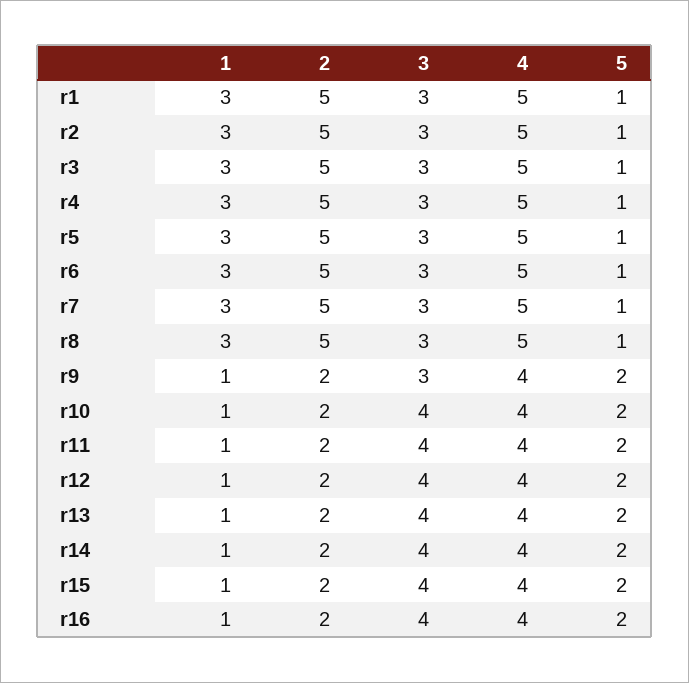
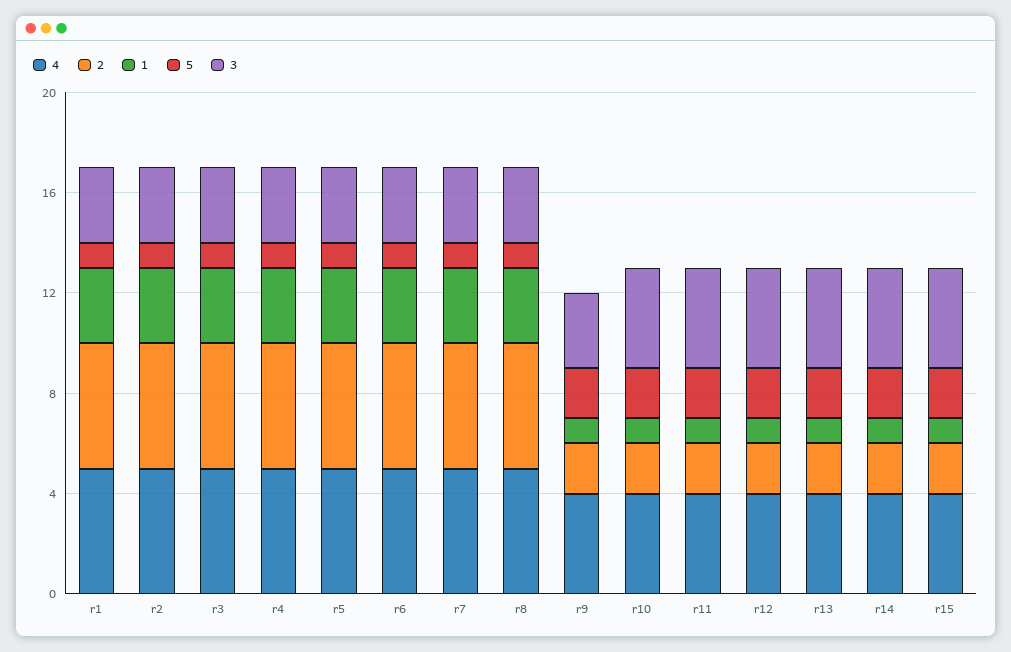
  {
    "1": {
      "r1": 3,
      "r2": 3,
      "r3": 3,
      "r4": 3,
      "r5": 3,
      "r6": 3,
      "r7": 3,
      "r8": 3,
      "r9": 1,
      "r10": 1,
      "r11": 1,
      "r12": 1,
      "r13": 1,
      "r14": 1,
-     "r15": 1,
+     "r15": 1
-     "r16": 1
    },
    "2": {
      "r1": 5,
      "r2": 5,
      "r3": 5,
      "r4": 5,
      "r5": 5,
      "r6": 5,
      "r7": 5,
      "r8": 5,
      "r9": 2,
      "r10": 2,
      "r11": 2,
      "r12": 2,
      "r13": 2,
      "r14": 2,
-     "r15": 2,
+     "r15": 2
-     "r16": 2
    },
    "3": {
      "r1": 3,
      "r2": 3,
      "r3": 3,
      "r4": 3,
      "r5": 3,
      "r6": 3,
      "r7": 3,
      "r8": 3,
      "r9": 3,
      "r10": 4,
      "r11": 4,
      "r12": 4,
      "r13": 4,
      "r14": 4,
-     "r15": 4,
+     "r15": 4
-     "r16": 4
    },
    "4": {
      "r1": 5,
      "r2": 5,
      "r3": 5,
      "r4": 5,
      "r5": 5,
      "r6": 5,
      "r7": 5,
      "r8": 5,
      "r9": 4,
      "r10": 4,
      "r11": 4,
      "r12": 4,
      "r13": 4,
      "r14": 4,
-     "r15": 4,
+     "r15": 4
-     "r16": 4
    },
    "5": {
      "r1": 1,
      "r2": 1,
      "r3": 1,
      "r4": 1,
      "r5": 1,
      "r6": 1,
      "r7": 1,
      "r8": 1,
      "r9": 2,
      "r10": 2,
      "r11": 2,
      "r12": 2,
      "r13": 2,
      "r14": 2,
-     "r15": 2,
+     "r15": 2
-     "r16": 2
    }
  }

